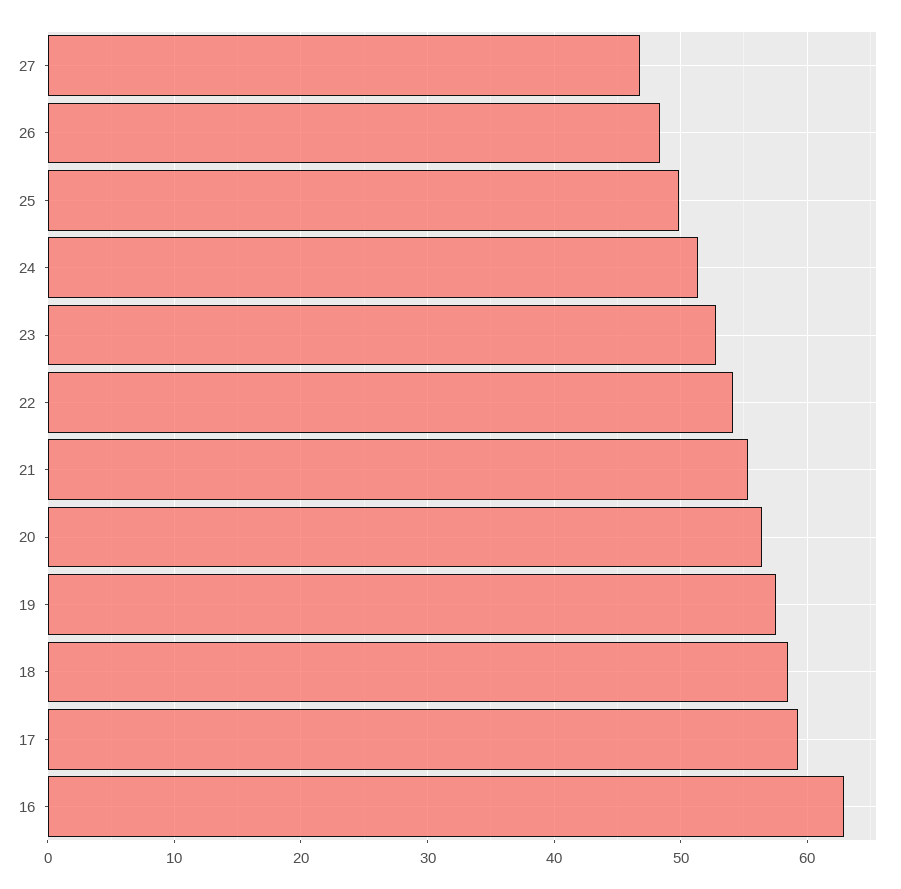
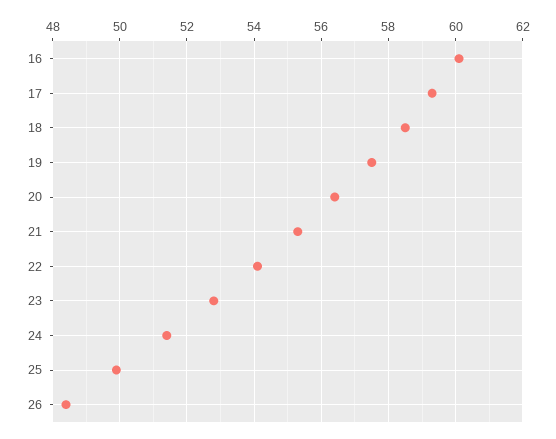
  {
-   "27": 47,
    "26": 48.5,
    "25": 50,
    "24": 51.5,
    "23": 53,
    "22": 54,
    "21": 55.5,
    "20": 56.5,
    "19": 57.5,
    "18": 58.5,
    "17": 59.5,
-   "16": 63
+   "16": 60
  }

